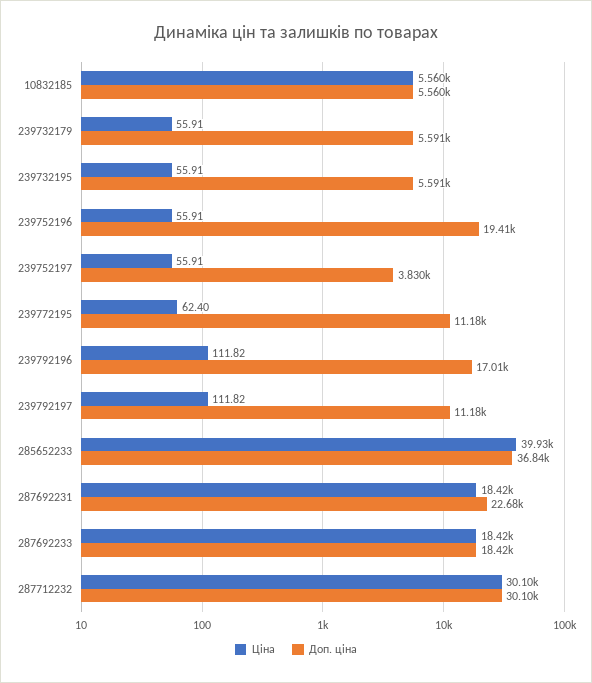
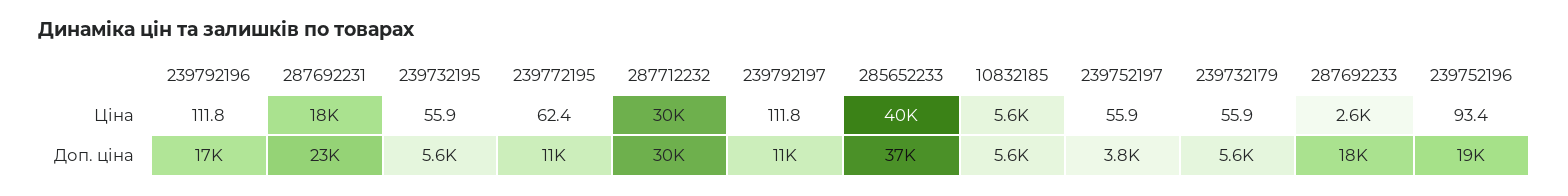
  {
    "Ціна": {
      "10832185": 5560,
      "239732179": 55.91,
      "239732195": 55.91,
-     "239752196": 55.91,
+     "239752196": 93.4,
      "239752197": 55.91,
      "239772195": 62.4,
      "239792196": 111.82,
      "239792197": 111.82,
      "285652233": 39930,
      "287692231": 18420,
-     "287692233": 18420,
+     "287692233": 2600,
      "287712232": 30100
    },
    "Доп. ціна": {
      "10832185": 5560,
      "239732179": 5591,
      "239732195": 5591,
      "239752196": 19410,
      "239752197": 3830,
      "239772195": 11180,
      "239792196": 17010,
      "239792197": 11180,
      "285652233": 36840,
      "287692231": 22680,
      "287692233": 18420,
      "287712232": 30100
    }
  }

